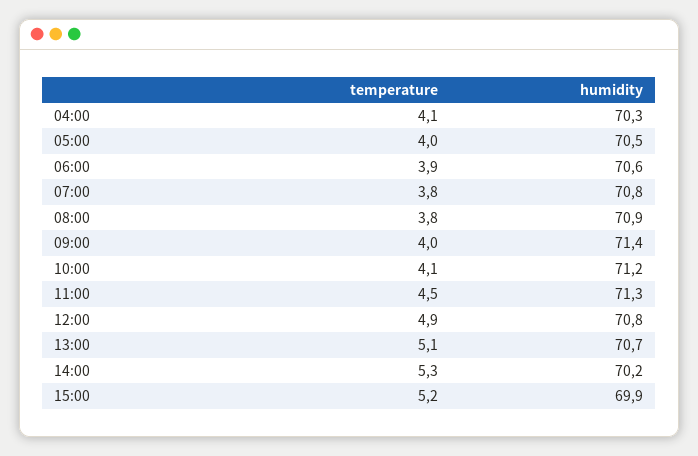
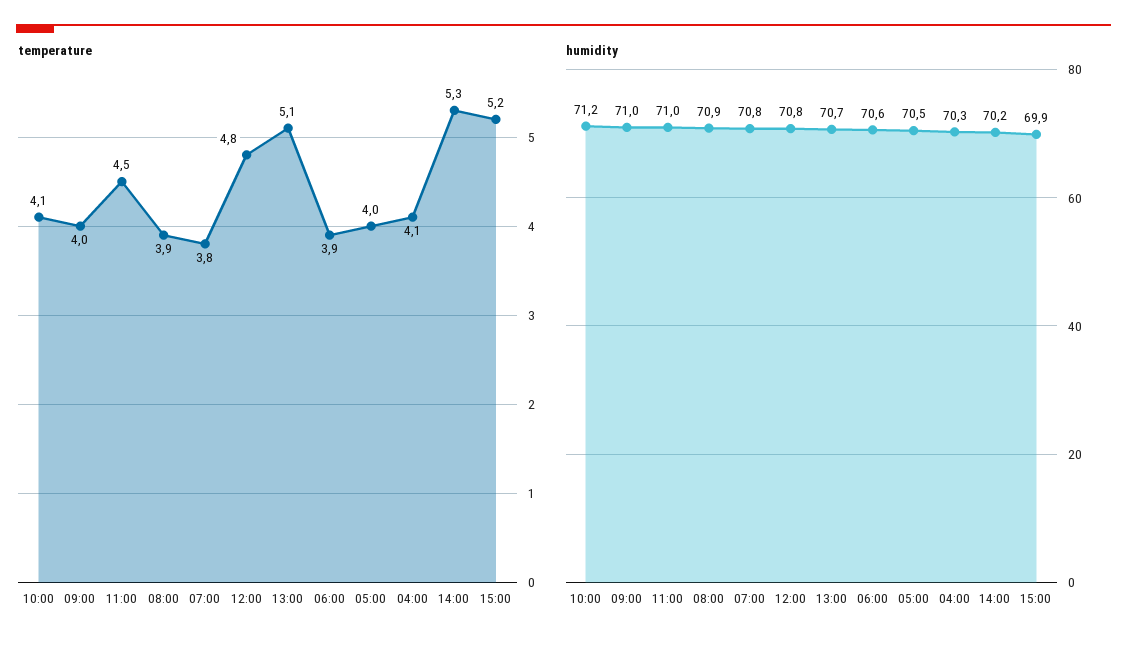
  {
    "temperature": {
      "04:00": 4.1,
      "05:00": 4,
      "06:00": 3.9,
      "07:00": 3.8,
-     "08:00": 3.8,
+     "08:00": 3.9,
      "09:00": 4,
      "10:00": 4.1,
      "11:00": 4.5,
-     "12:00": 4.9,
+     "12:00": 4.8,
      "13:00": 5.1,
      "14:00": 5.3,
      "15:00": 5.2
    },
    "humidity": {
      "04:00": 70.3,
      "05:00": 70.5,
      "06:00": 70.6,
      "07:00": 70.8,
      "08:00": 70.9,
-     "09:00": 71.4,
+     "09:00": 71,
      "10:00": 71.2,
-     "11:00": 71.3,
+     "11:00": 71,
      "12:00": 70.8,
      "13:00": 70.7,
      "14:00": 70.2,
      "15:00": 69.9
    }
  }

